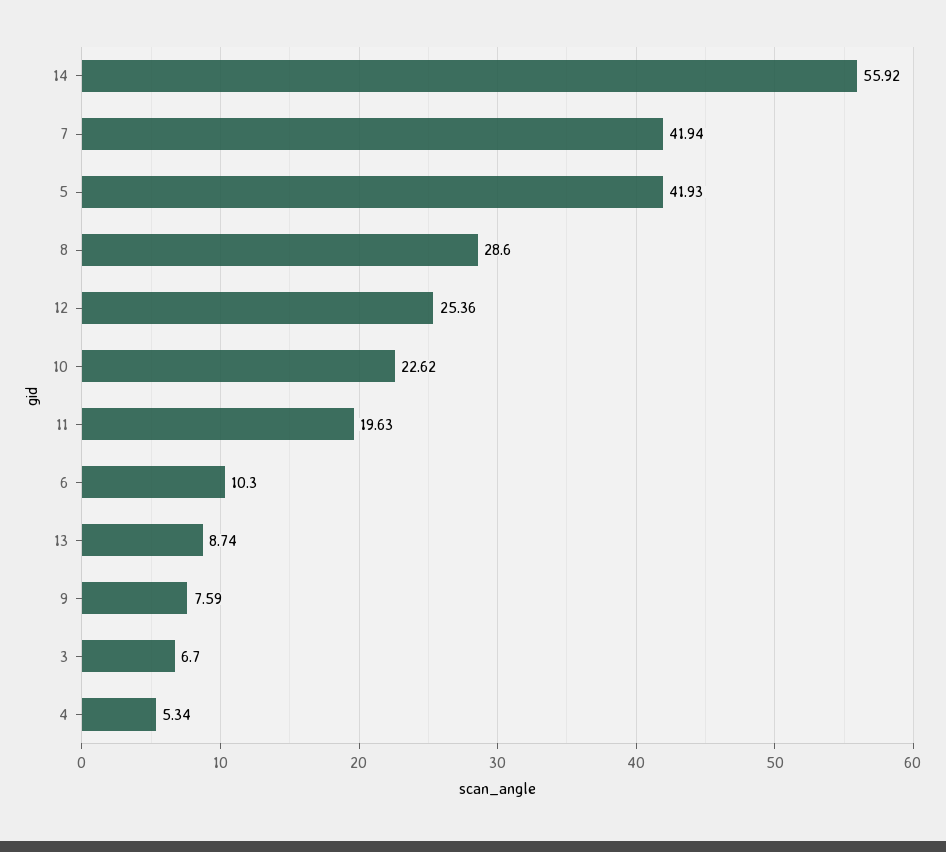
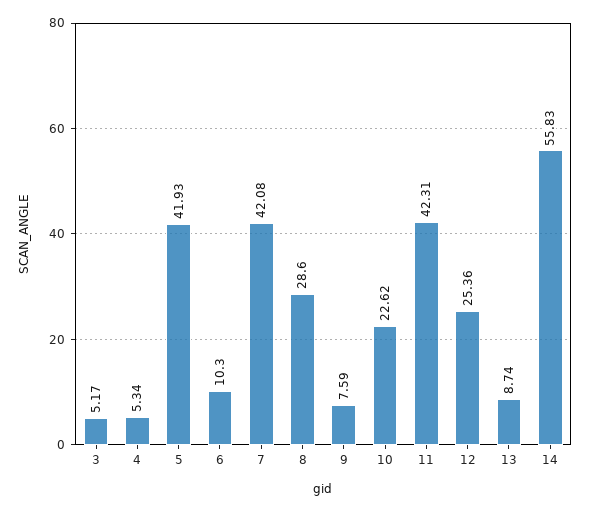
  {
-   "14": 55.92,
+   "14": 55.83,
-   "7": 41.94,
+   "7": 42.08,
    "5": 41.93,
    "8": 28.6,
    "12": 25.36,
    "10": 22.62,
-   "11": 19.63,
+   "11": 42.31,
    "6": 10.3,
    "13": 8.74,
    "9": 7.59,
-   "3": 6.7,
+   "3": 5.17,
    "4": 5.34
  }

